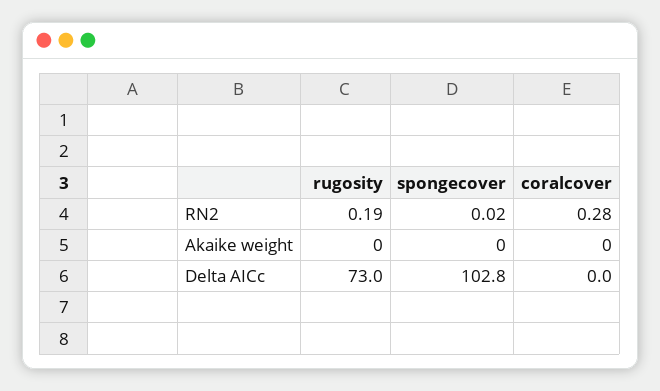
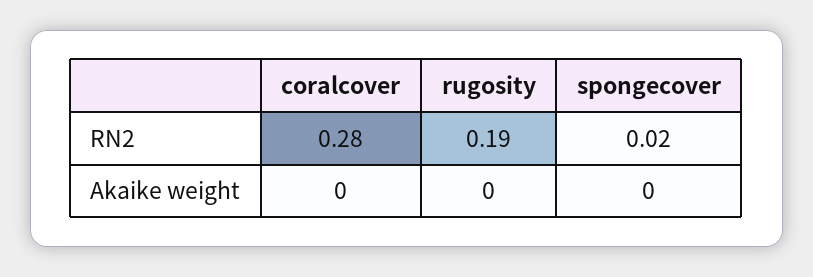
  {
    "rugosity": {
      "RN2": 0.19,
-     "Akaike weight": 0,
+     "Akaike weight": 0
-     "Delta AICc": 73
    },
    "spongecover": {
      "RN2": 0.02,
-     "Akaike weight": 0,
+     "Akaike weight": 0
-     "Delta AICc": 102.8
    },
    "coralcover": {
      "RN2": 0.28,
-     "Akaike weight": 0,
+     "Akaike weight": 0
-     "Delta AICc": 0
    }
  }

